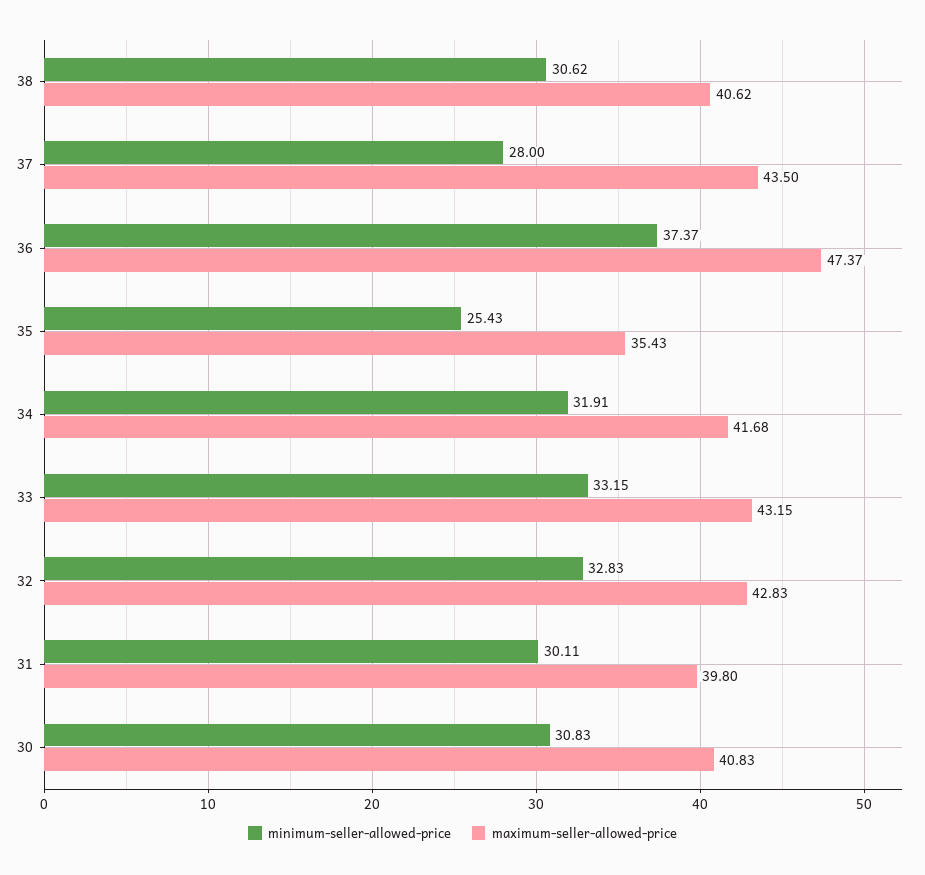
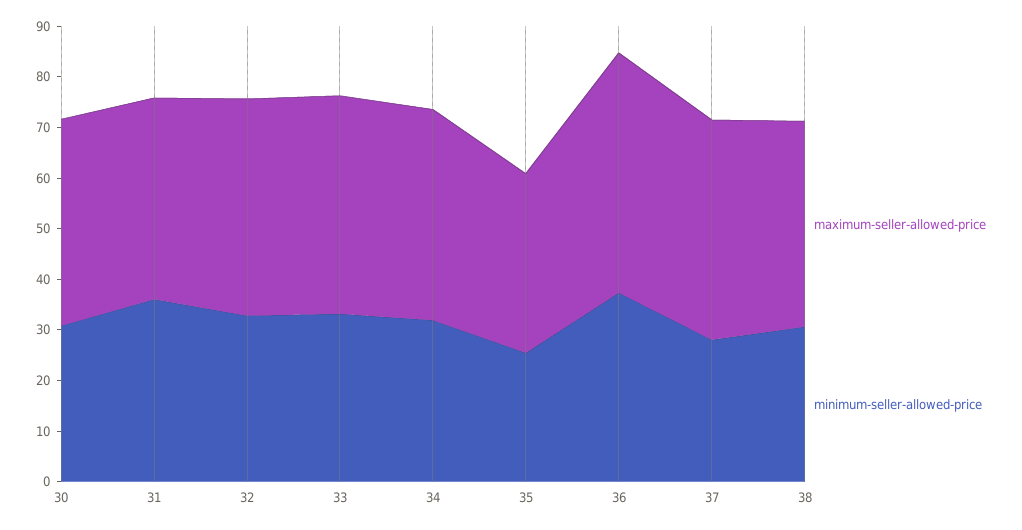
  {
    "minimum-seller-allowed-price": {
      "38": 30.62,
      "37": 28,
      "36": 37.37,
      "35": 25.43,
      "34": 31.91,
      "33": 33.15,
      "32": 32.83,
-     "31": 30.11,
+     "31": 36,
      "30": 30.83
    },
    "maximum-seller-allowed-price": {
      "38": 40.62,
      "37": 43.5,
      "36": 47.37,
      "35": 35.43,
      "34": 41.68,
      "33": 43.15,
      "32": 42.83,
      "31": 39.8,
      "30": 40.83
    }
  }

